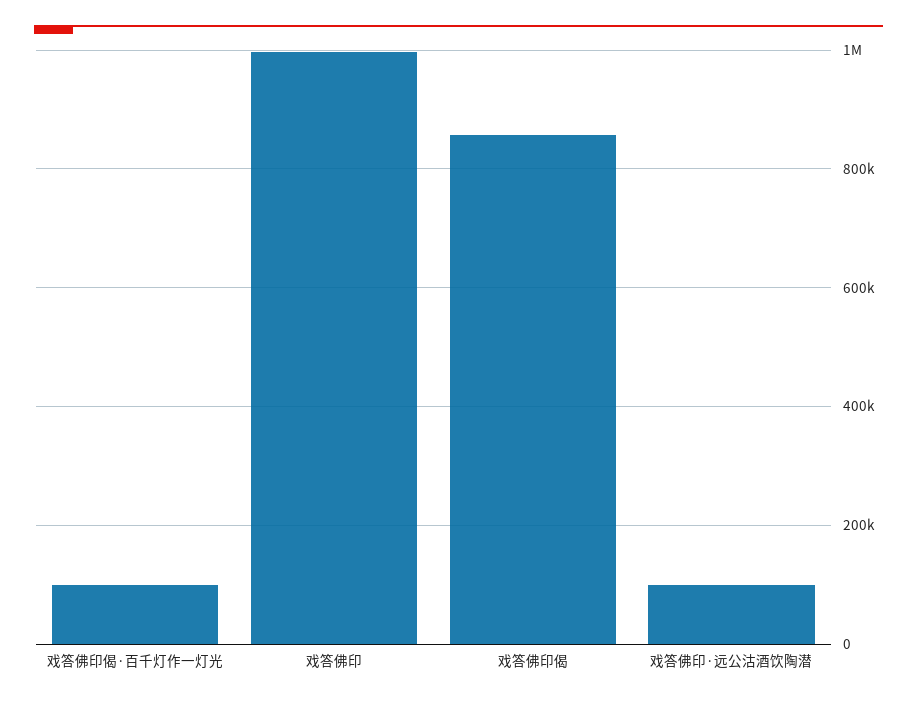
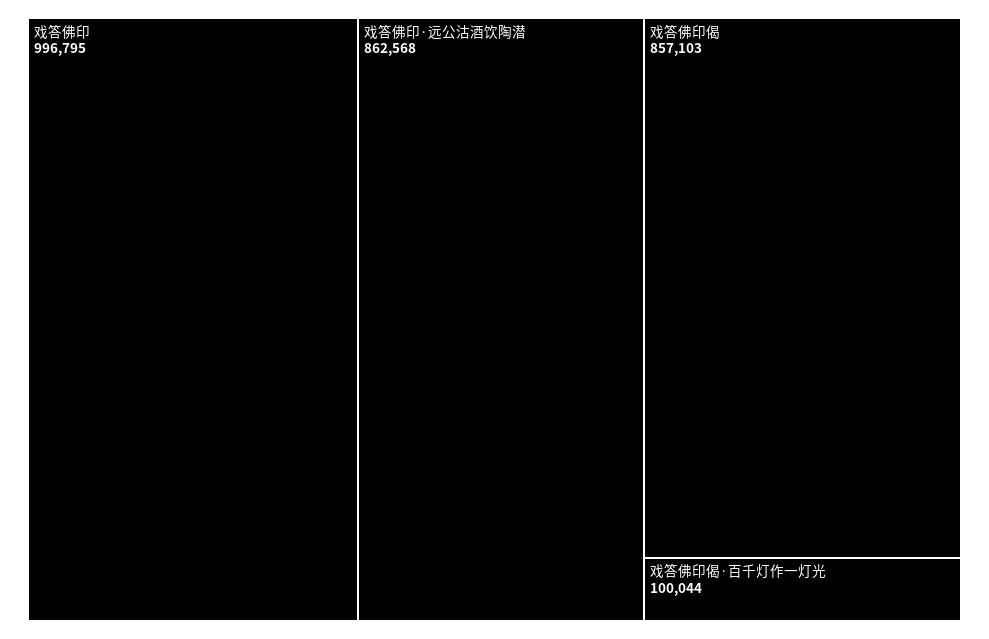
  {
    "戏答佛印偈·百千灯作一灯光": 100044,
    "戏答佛印": 996795,
    "戏答佛印偈": 857103,
-   "戏答佛印·远公沽酒饮陶潜": 100000
+   "戏答佛印·远公沽酒饮陶潜": 862568
  }

